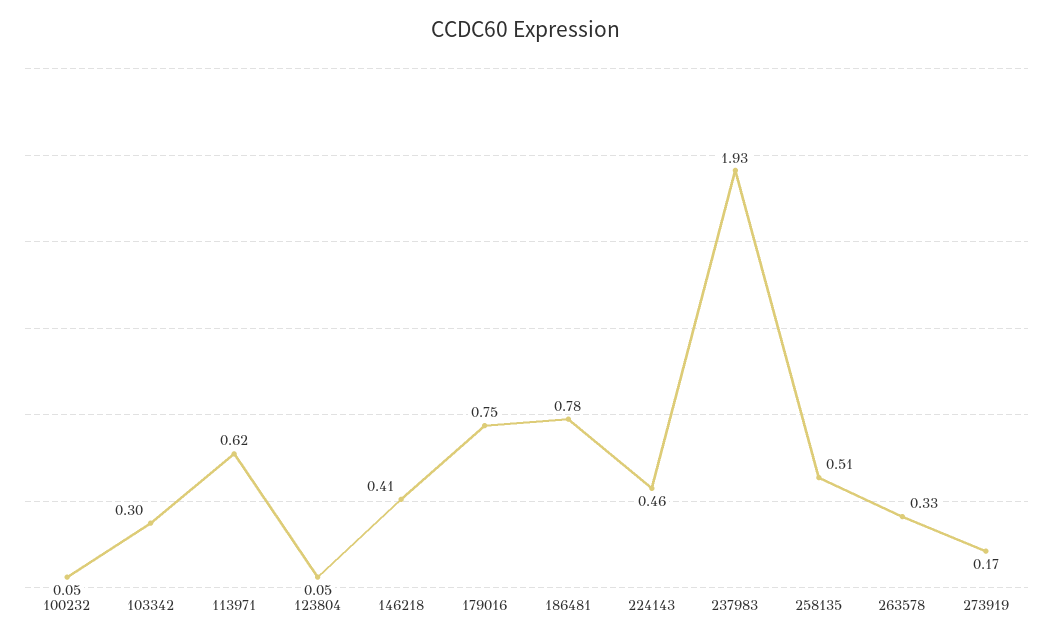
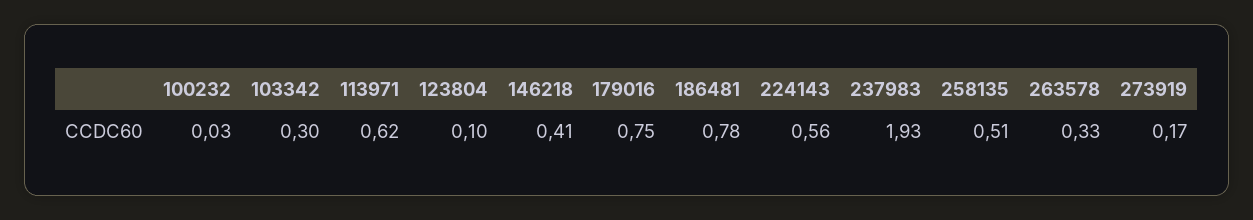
  {
-   "100232": 0.05,
+   "100232": 0.03,
    "103342": 0.3,
    "113971": 0.62,
-   "123804": 0.05,
+   "123804": 0.1,
    "146218": 0.41,
    "179016": 0.75,
    "186481": 0.78,
-   "224143": 0.46,
+   "224143": 0.56,
    "237983": 1.93,
    "258135": 0.51,
    "263578": 0.33,
    "273919": 0.17
  }

